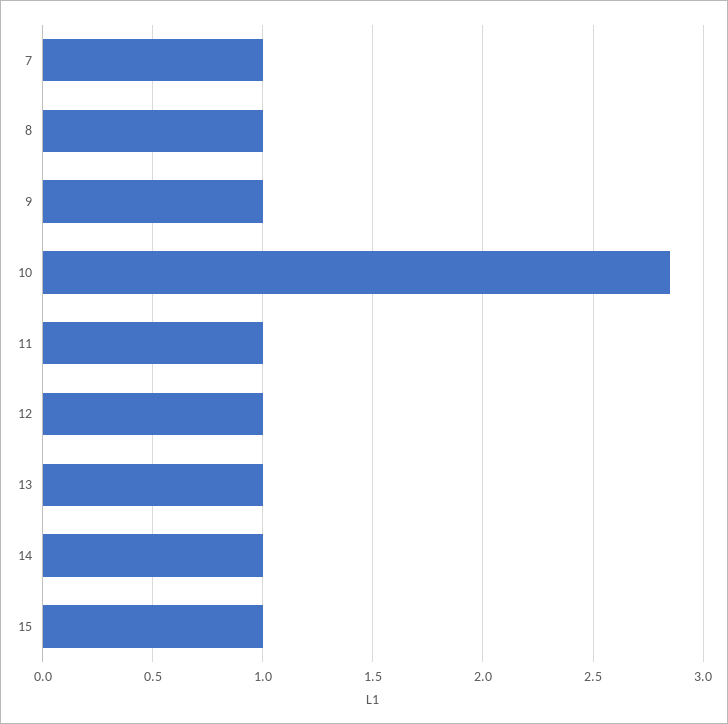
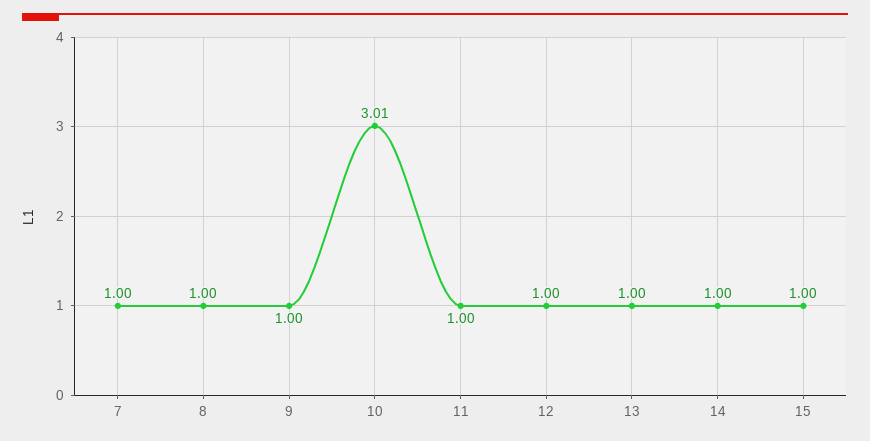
  {
    "7": 1,
    "8": 1,
    "9": 1,
-   "10": 2.85,
+   "10": 3.01,
    "11": 1,
    "12": 1,
    "13": 1,
    "14": 1,
    "15": 1
  }

